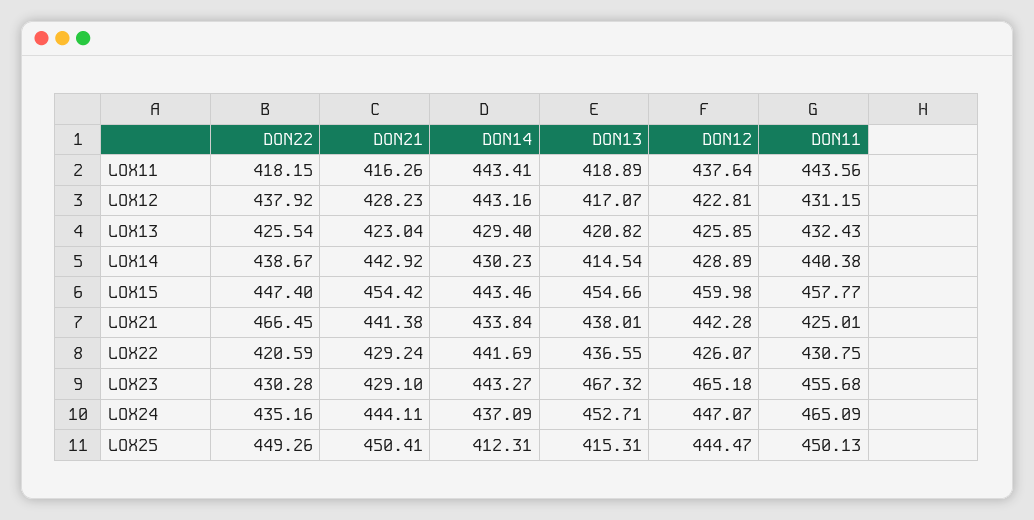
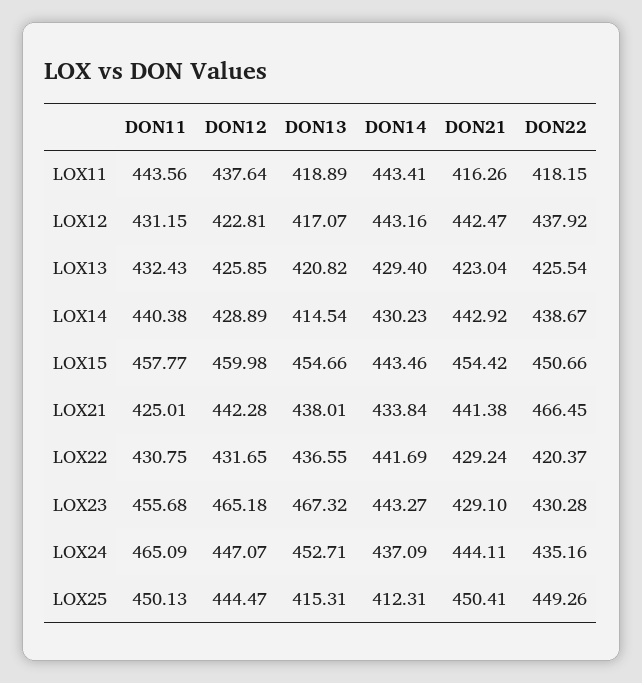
  {
    "DON22": {
      "LOX11": 418.15,
      "LOX12": 437.92,
      "LOX13": 425.54,
      "LOX14": 438.67,
-     "LOX15": 447.4,
+     "LOX15": 450.66,
      "LOX21": 466.45,
-     "LOX22": 420.59,
+     "LOX22": 420.37,
      "LOX23": 430.28,
      "LOX24": 435.16,
      "LOX25": 449.26
    },
    "DON21": {
      "LOX11": 416.26,
-     "LOX12": 428.23,
+     "LOX12": 442.47,
      "LOX13": 423.04,
      "LOX14": 442.92,
      "LOX15": 454.42,
      "LOX21": 441.38,
      "LOX22": 429.24,
      "LOX23": 429.1,
      "LOX24": 444.11,
      "LOX25": 450.41
    },
    "DON14": {
      "LOX11": 443.41,
      "LOX12": 443.16,
      "LOX13": 429.4,
      "LOX14": 430.23,
      "LOX15": 443.46,
      "LOX21": 433.84,
      "LOX22": 441.69,
      "LOX23": 443.27,
      "LOX24": 437.09,
      "LOX25": 412.31
    },
    "DON13": {
      "LOX11": 418.89,
      "LOX12": 417.07,
      "LOX13": 420.82,
      "LOX14": 414.54,
      "LOX15": 454.66,
      "LOX21": 438.01,
      "LOX22": 436.55,
      "LOX23": 467.32,
      "LOX24": 452.71,
      "LOX25": 415.31
    },
    "DON12": {
      "LOX11": 437.64,
      "LOX12": 422.81,
      "LOX13": 425.85,
      "LOX14": 428.89,
      "LOX15": 459.98,
      "LOX21": 442.28,
-     "LOX22": 426.07,
+     "LOX22": 431.65,
      "LOX23": 465.18,
      "LOX24": 447.07,
      "LOX25": 444.47
    },
    "DON11": {
      "LOX11": 443.56,
      "LOX12": 431.15,
      "LOX13": 432.43,
      "LOX14": 440.38,
      "LOX15": 457.77,
      "LOX21": 425.01,
      "LOX22": 430.75,
      "LOX23": 455.68,
      "LOX24": 465.09,
      "LOX25": 450.13
    }
  }

